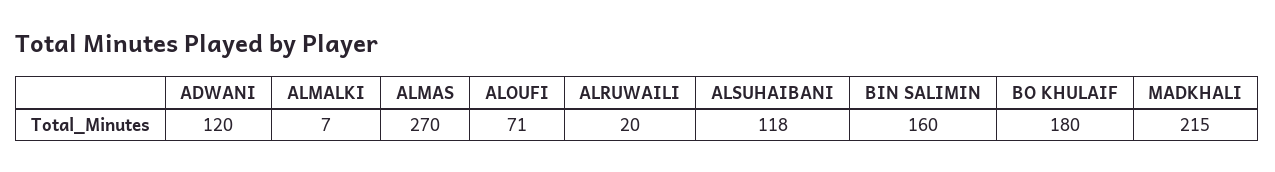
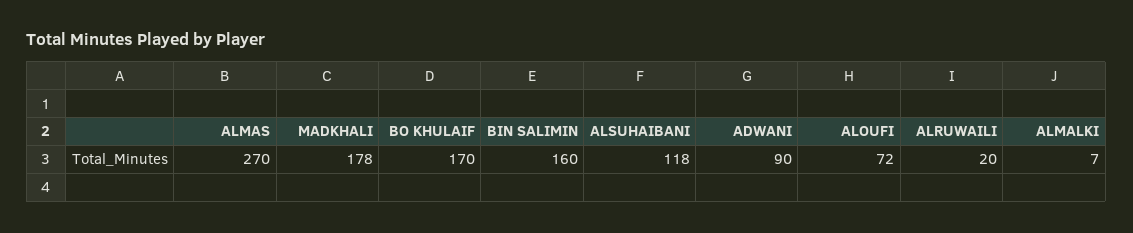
  {
-   "ADWANI": 120,
+   "ADWANI": 90,
    "ALMALKI": 7,
    "ALMAS": 270,
-   "ALOUFI": 71,
+   "ALOUFI": 72,
    "ALRUWAILI": 20,
    "ALSUHAIBANI": 118,
    "BIN SALIMIN": 160,
-   "BO KHULAIF": 180,
+   "BO KHULAIF": 170,
-   "MADKHALI": 215
+   "MADKHALI": 178
  }

